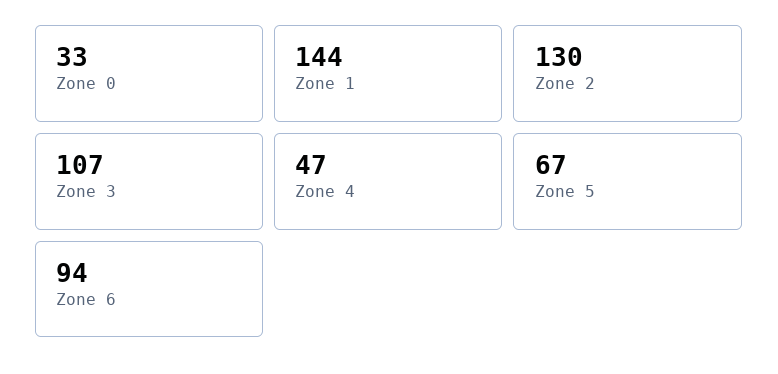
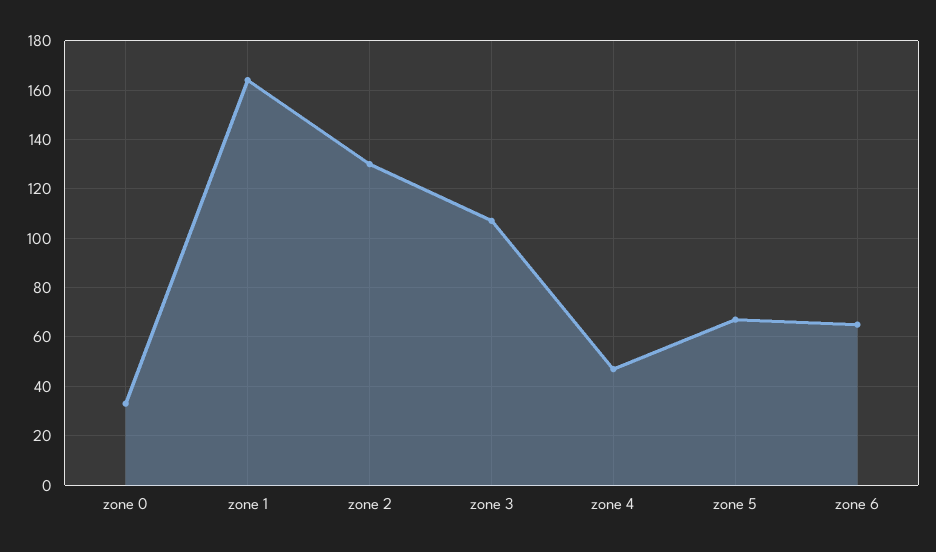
  {
    "Zone 0": 33,
-   "Zone 1": 144,
+   "Zone 1": 165,
    "Zone 2": 130,
    "Zone 3": 107,
    "Zone 4": 47,
    "Zone 5": 67,
-   "Zone 6": 94
+   "Zone 6": 65
  }

